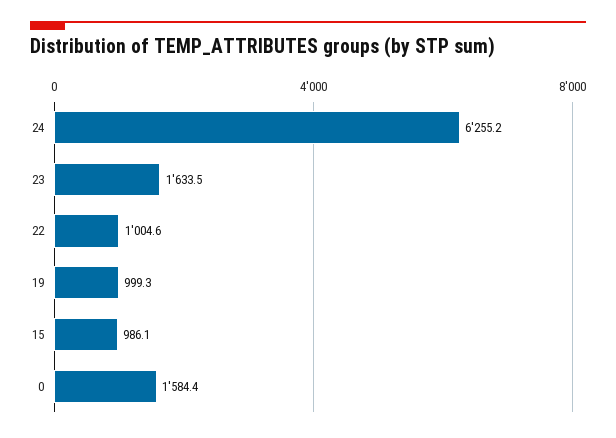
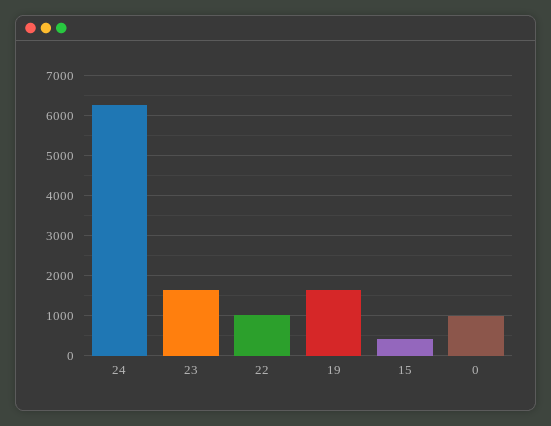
  {
    "24": 6255.2,
    "23": 1633.5,
    "22": 1004.6,
-   "19": 999.3,
+   "19": 1600,
-   "15": 986.1,
+   "15": 400,
-   "0": 1584.4
+   "0": 1000
  }

